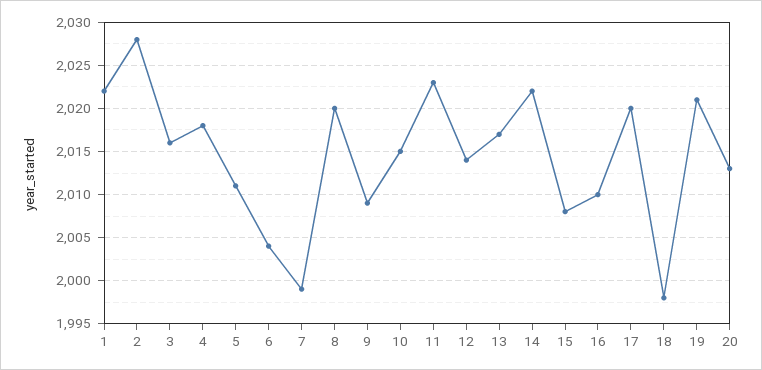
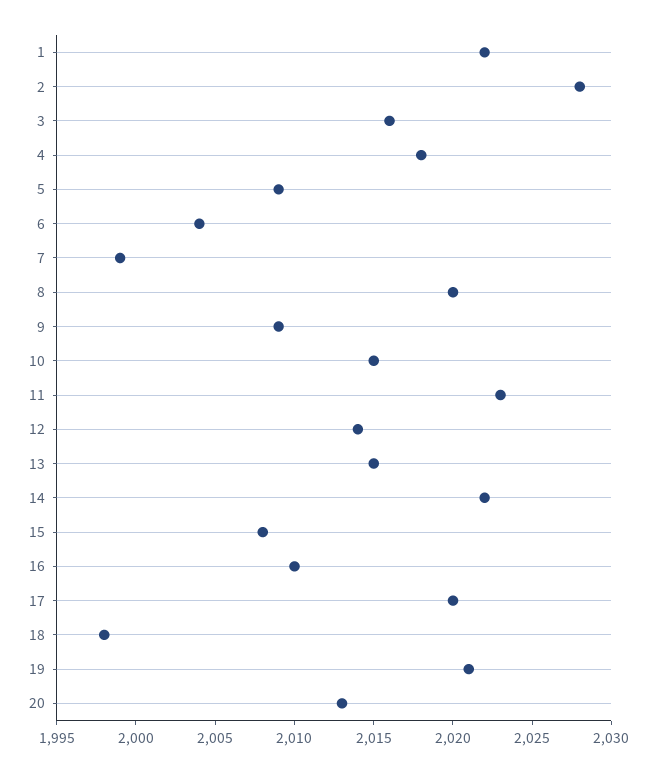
  {
    "1": 2022,
    "2": 2028,
    "3": 2016,
    "4": 2018,
-   "5": 2011,
+   "5": 2009,
    "6": 2004,
    "7": 1999,
    "8": 2020,
    "9": 2009,
    "10": 2015,
    "11": 2023,
    "12": 2014,
-   "13": 2017,
+   "13": 2015,
    "14": 2022,
    "15": 2008,
    "16": 2010,
    "17": 2020,
    "18": 1998,
    "19": 2021,
    "20": 2013
  }

